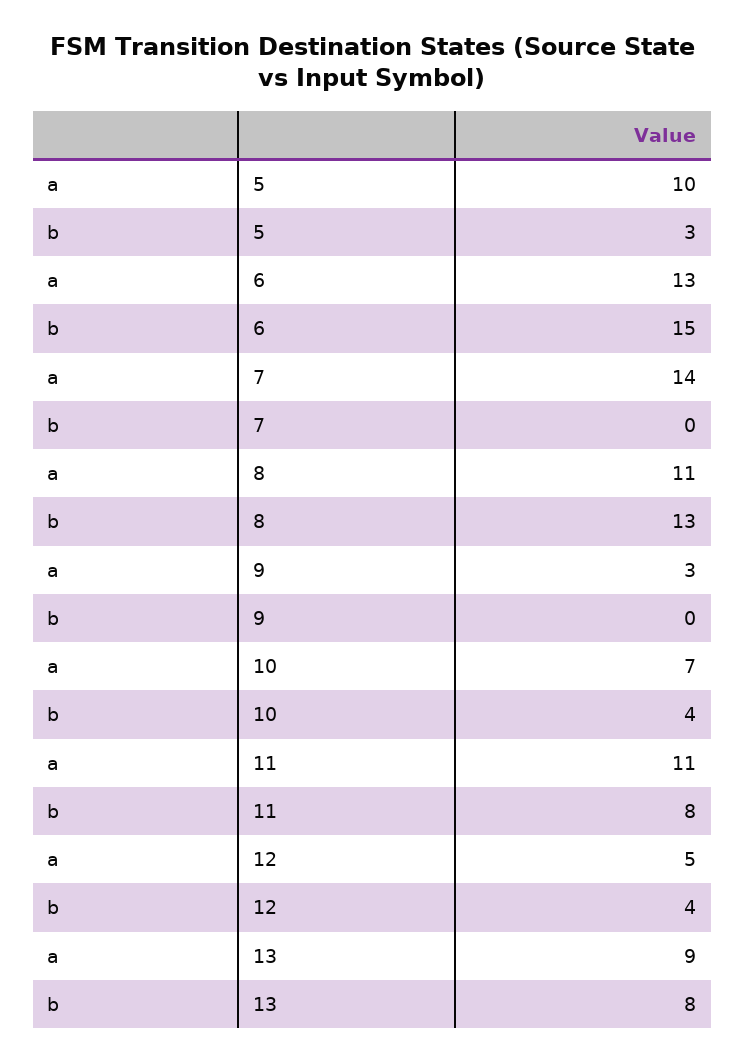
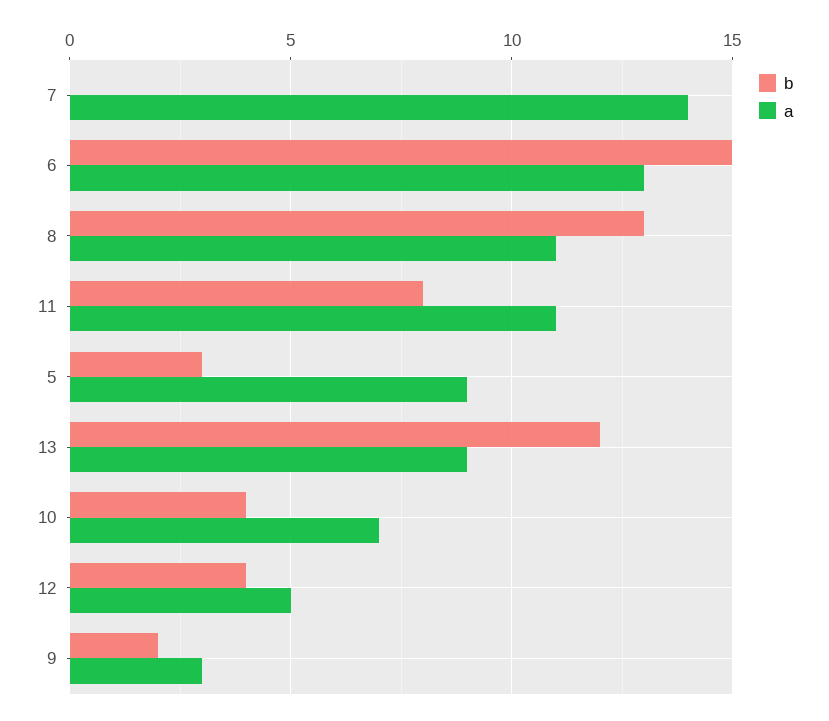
  {
    "a": {
-     "5": 10,
+     "5": 9,
      "6": 13,
      "7": 14,
      "8": 11,
      "9": 3,
      "10": 7,
      "11": 11,
      "12": 5,
      "13": 9
    },
    "b": {
      "5": 3,
      "6": 15,
      "7": 0,
      "8": 13,
-     "9": 0,
+     "9": 2,
      "10": 4,
      "11": 8,
      "12": 4,
-     "13": 8
+     "13": 12
    }
  }

